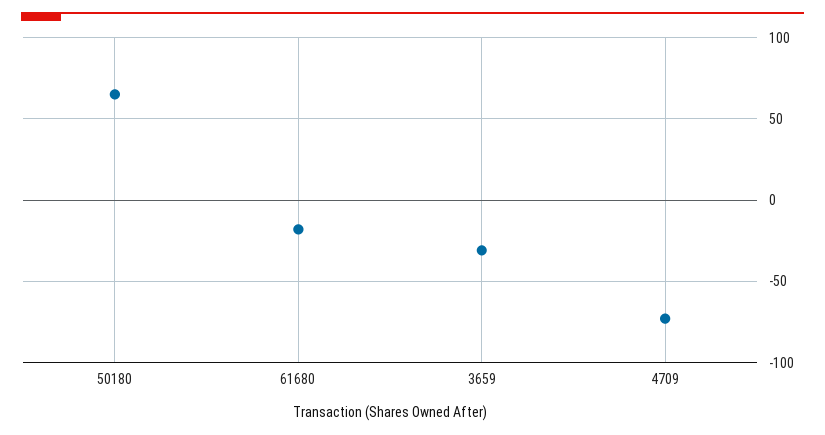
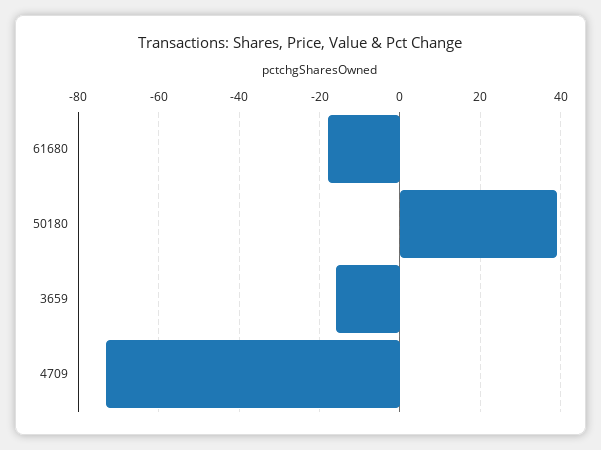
  {
-   "50180": 65,
+   "50180": 40,
    "61680": -20,
-   "3659": -30,
+   "3659": -15,
    "4709": -75
  }

